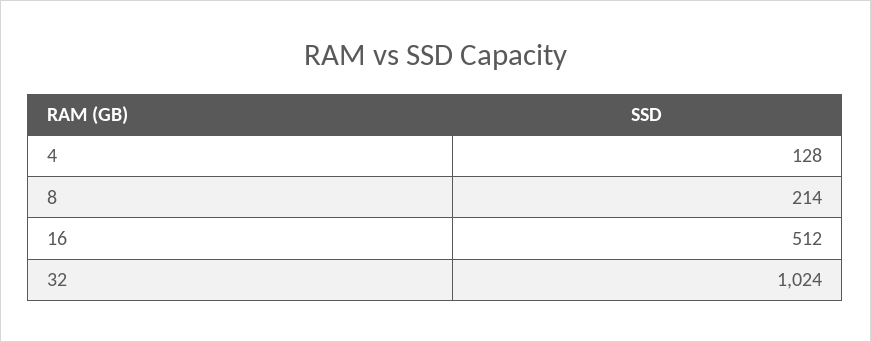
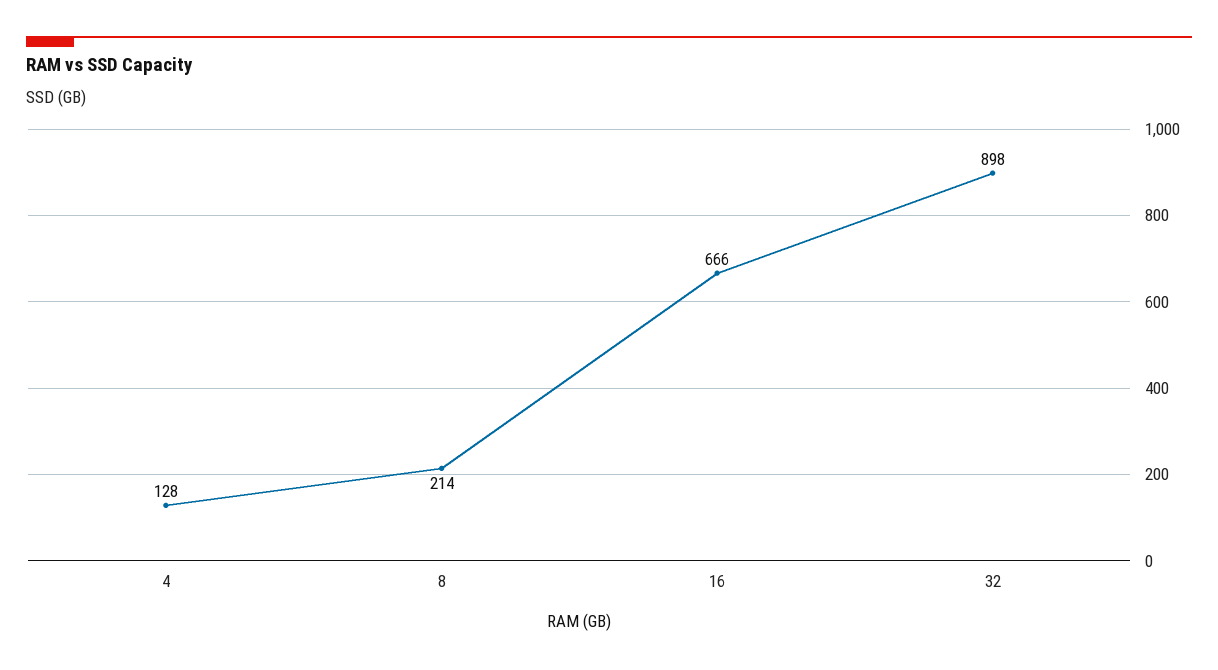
  {
    "4": 128,
    "8": 214,
-   "16": 512,
+   "16": 666,
-   "32": 1024
+   "32": 898
  }

